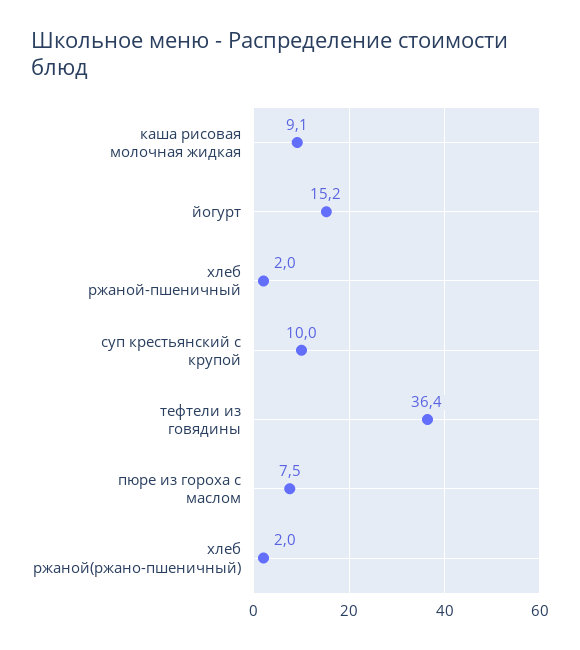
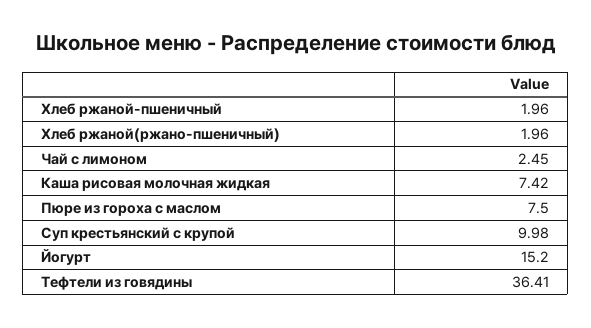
  {
-   "каша рисовая молочная жидкая": 9.1,
+   "каша рисовая молочная жидкая": 7.42,
    "йогурт": 15.2,
    "хлеб ржаной-пшеничный": 1.96,
    "суп крестьянский с крупой": 9.98,
    "тефтели из говядины": 36.41,
    "пюре из гороха с маслом": 7.5,
-   "хлеб ржаной(ржано-пшеничный)": 1.96
+   "хлеб ржаной(ржано-пшеничный)": 1.96,
+   "Чай с лимоном": 2.45
  }

